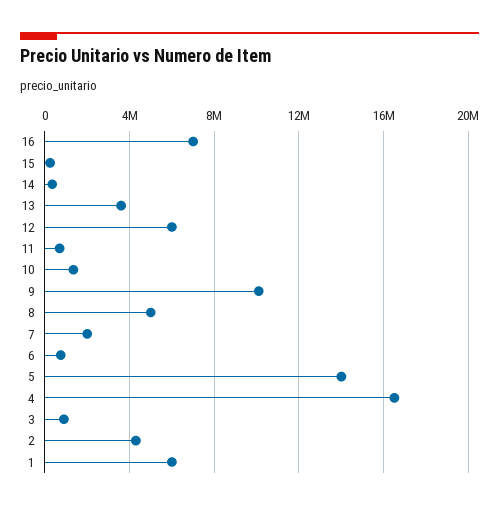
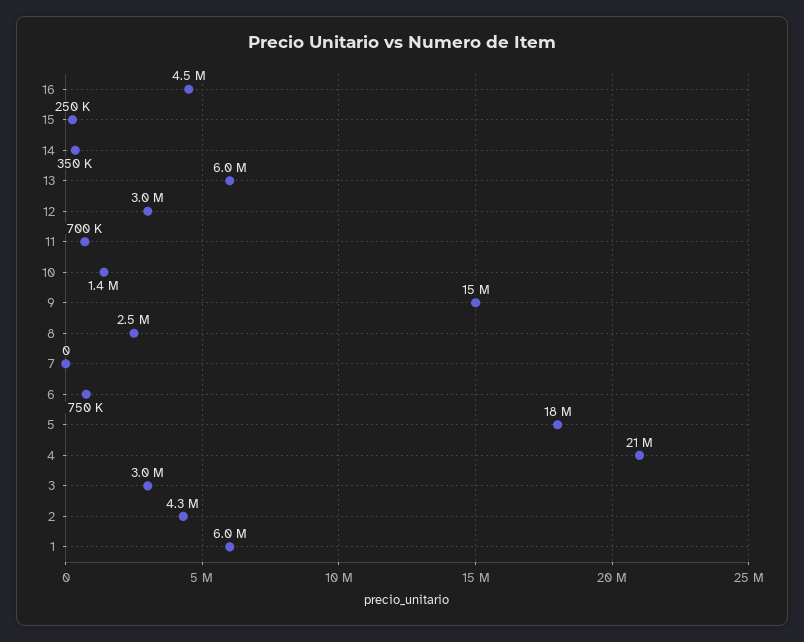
  {
-   "16": 7000000,
+   "16": 4500000,
    "15": 250000,
    "14": 350000,
-   "13": 3500000,
+   "13": 6000000,
-   "12": 6000000,
+   "12": 3000000,
    "11": 700000,
    "10": 1400000,
-   "9": 10000000,
+   "9": 15000000,
-   "8": 5000000,
+   "8": 2500000,
-   "7": 2000000,
+   "7": 0,
    "6": 750000,
-   "5": 14000000,
+   "5": 18000000,
-   "4": 16500000,
+   "4": 21000000,
-   "3": 1000000,
+   "3": 3000000,
    "2": 4300000,
    "1": 6000000
  }

